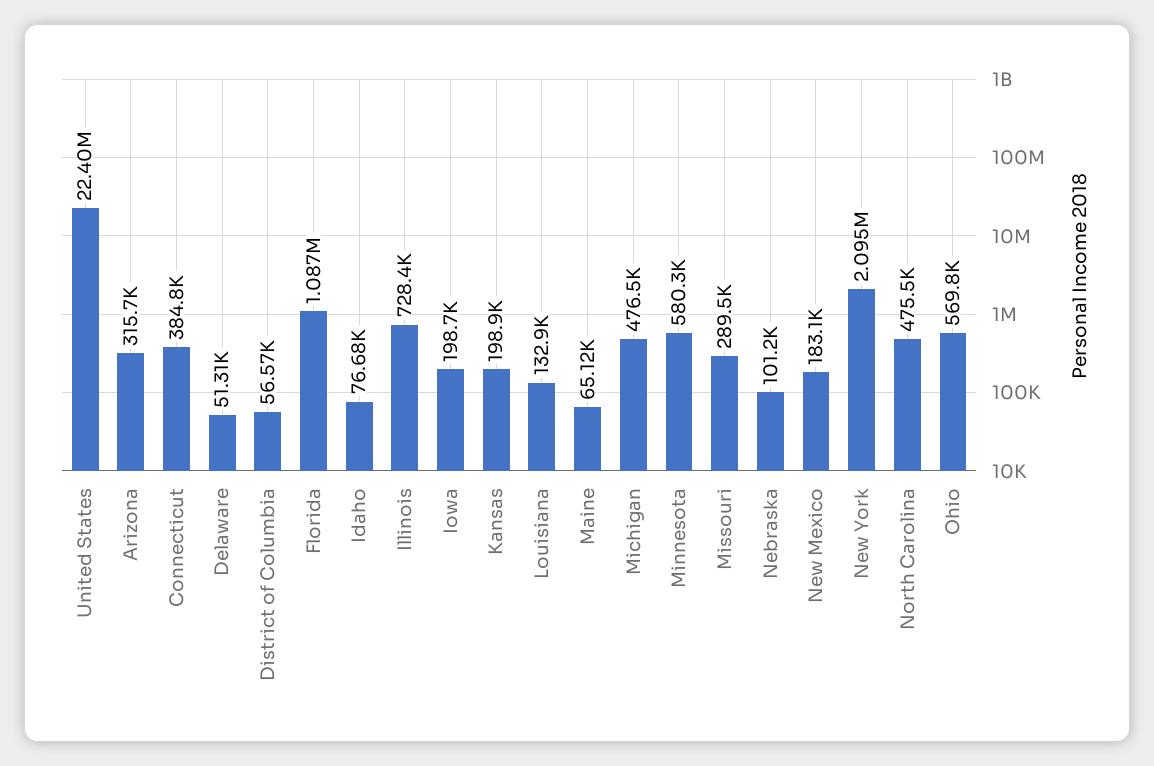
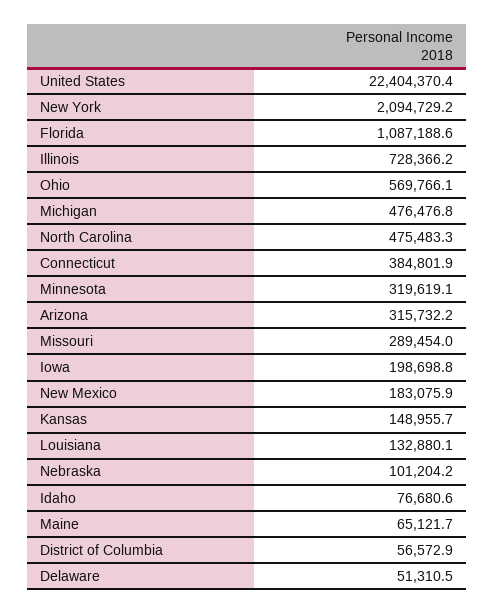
  {
    "United States": 22404370.4,
    "Arizona": 315732.2,
    "Connecticut": 384801.9,
    "Delaware": 51310.5,
    "District of Columbia": 56572.9,
    "Florida": 1087188.6,
    "Idaho": 76680.6,
    "Illinois": 728366.2,
    "Iowa": 198698.8,
-   "Kansas": 198900,
+   "Kansas": 148955.7,
    "Louisiana": 132880.1,
    "Maine": 65121.7,
    "Michigan": 476476.8,
-   "Minnesota": 580300,
+   "Minnesota": 319619.1,
    "Missouri": 289454,
    "Nebraska": 101204.2,
    "New Mexico": 183075.9,
    "New York": 2094729.2,
    "North Carolina": 475483.3,
    "Ohio": 569766.1
  }

